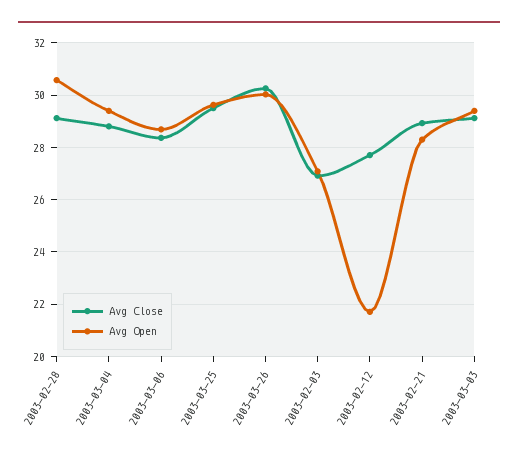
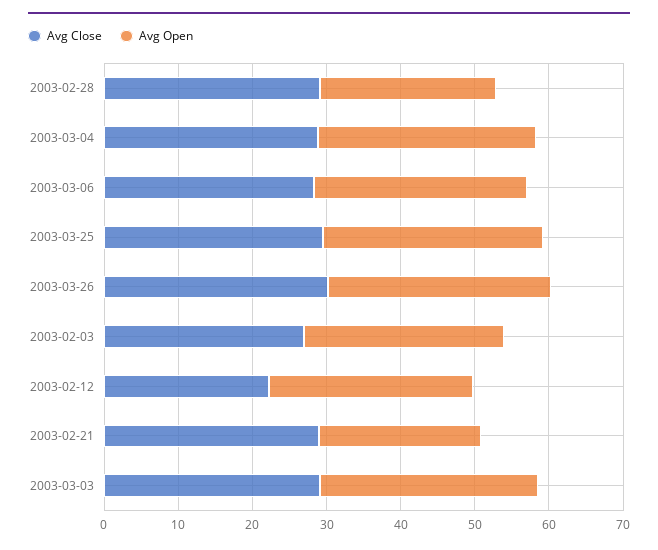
  {
    "Avg Close": {
      "2003-02-28": 29,
      "2003-03-04": 28.75,
      "2003-03-06": 28.25,
      "2003-03-25": 29.5,
      "2003-03-26": 30.25,
      "2003-02-03": 27,
-     "2003-02-12": 27.75,
+     "2003-02-12": 22,
      "2003-02-21": 29,
      "2003-03-03": 29
    },
    "Avg Open": {
-     "2003-02-28": 30.5,
+     "2003-02-28": 24,
      "2003-03-04": 29.5,
      "2003-03-06": 28.75,
      "2003-03-25": 29.75,
      "2003-03-26": 30,
      "2003-02-03": 27,
-     "2003-02-12": 21.75,
+     "2003-02-12": 28,
-     "2003-02-21": 28.25,
+     "2003-02-21": 22,
      "2003-03-03": 29.5
    }
  }

